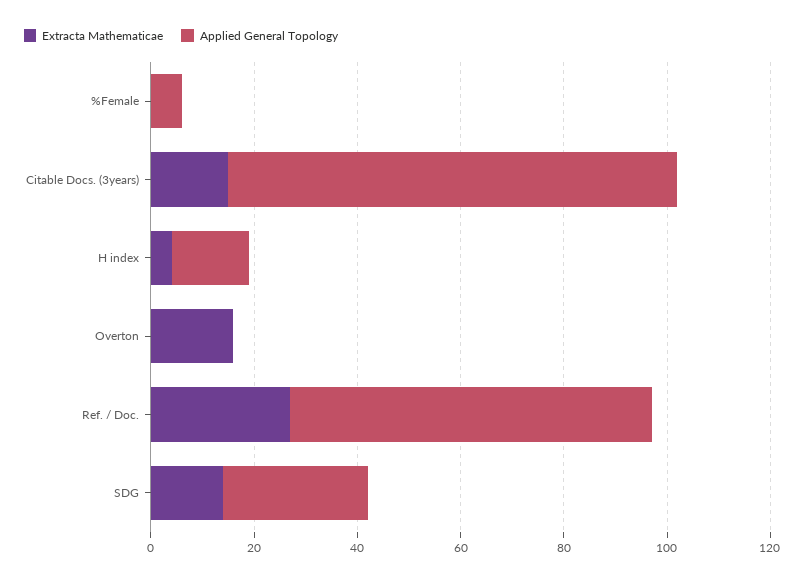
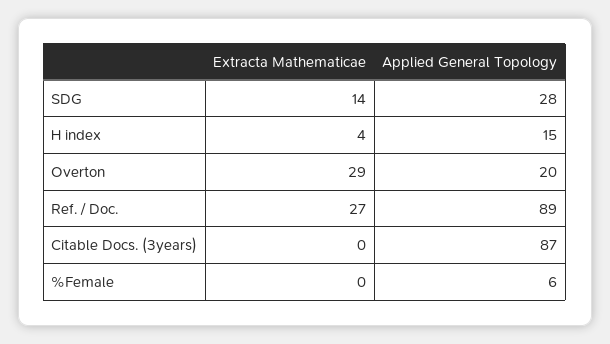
  {
    "Extracta Mathematicae": {
      "%Female": 0,
-     "Citable Docs. (3years)": 15,
+     "Citable Docs. (3years)": 0,
      "H index": 4,
-     "Overton": 15,
+     "Overton": 29,
      "Ref. / Doc.": 27,
      "SDG": 14
    },
    "Applied General Topology": {
      "%Female": 6,
      "Citable Docs. (3years)": 87,
      "H index": 15,
-     "Overton": 0,
+     "Overton": 20,
-     "Ref. / Doc.": 70,
+     "Ref. / Doc.": 89,
      "SDG": 28
    }
  }

